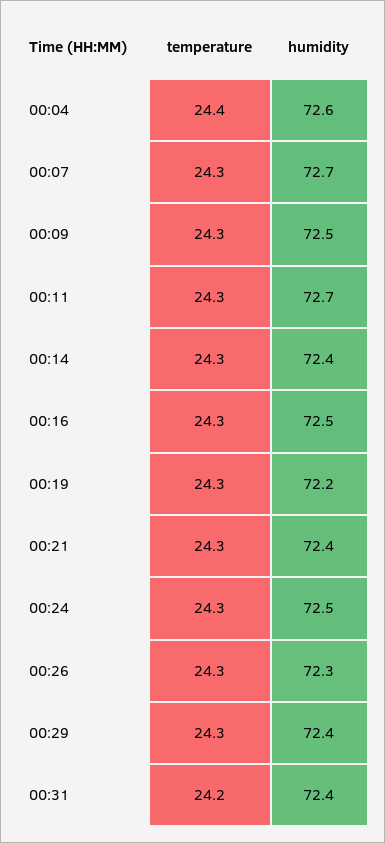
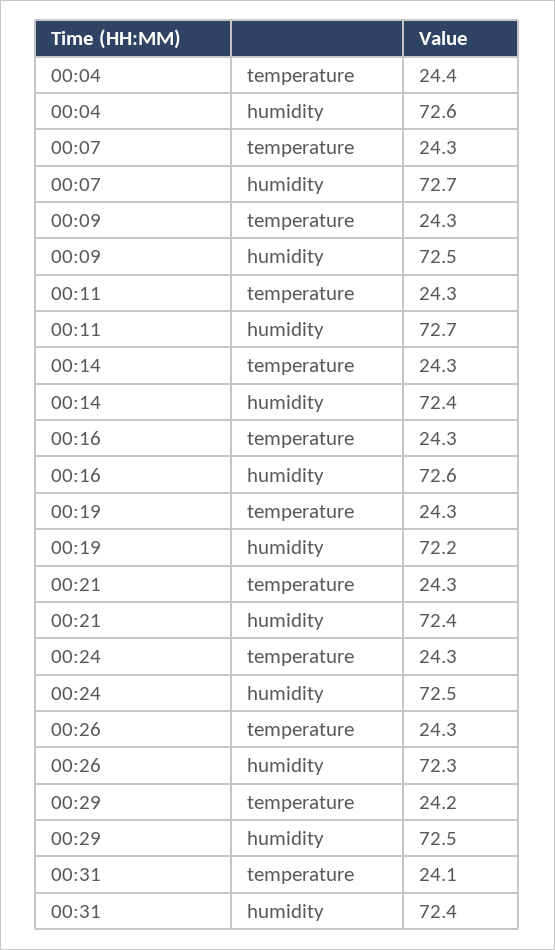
  {
    "temperature": {
      "00:04": 24.4,
      "00:07": 24.3,
      "00:09": 24.3,
      "00:11": 24.3,
      "00:14": 24.3,
      "00:16": 24.3,
      "00:19": 24.3,
      "00:21": 24.3,
      "00:24": 24.3,
      "00:26": 24.3,
-     "00:29": 24.3,
+     "00:29": 24.2,
-     "00:31": 24.2
+     "00:31": 24.1
    },
    "humidity": {
      "00:04": 72.6,
      "00:07": 72.7,
      "00:09": 72.5,
      "00:11": 72.7,
      "00:14": 72.4,
-     "00:16": 72.5,
+     "00:16": 72.6,
      "00:19": 72.2,
      "00:21": 72.4,
      "00:24": 72.5,
      "00:26": 72.3,
-     "00:29": 72.4,
+     "00:29": 72.5,
      "00:31": 72.4
    }
  }

